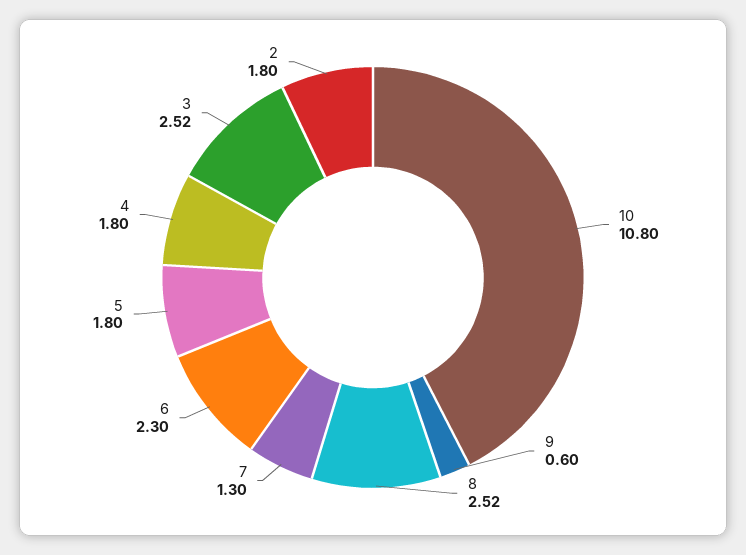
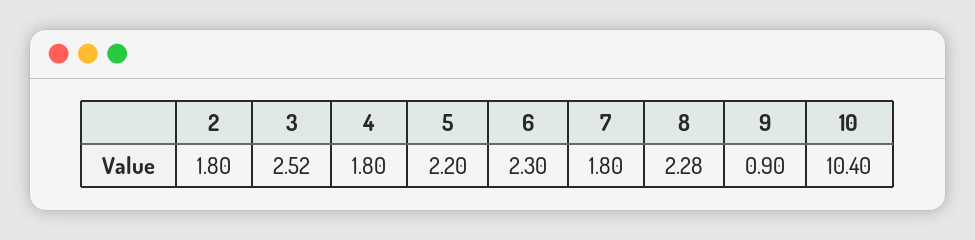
  {
-   "10": 10.8,
+   "10": 10.4,
-   "9": 0.6,
+   "9": 0.9,
-   "8": 2.52,
+   "8": 2.28,
-   "7": 1.3,
+   "7": 1.8,
    "6": 2.3,
-   "5": 1.8,
+   "5": 2.2,
    "4": 1.8,
    "3": 2.52,
    "2": 1.8
  }

